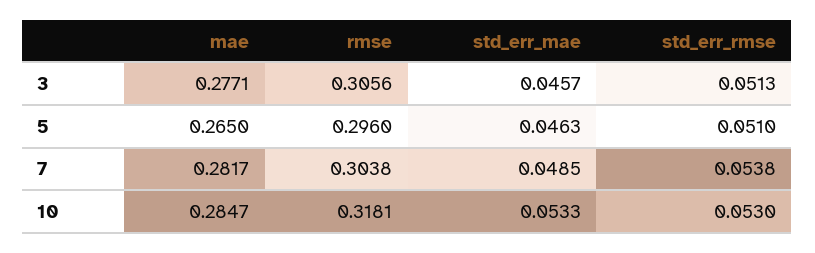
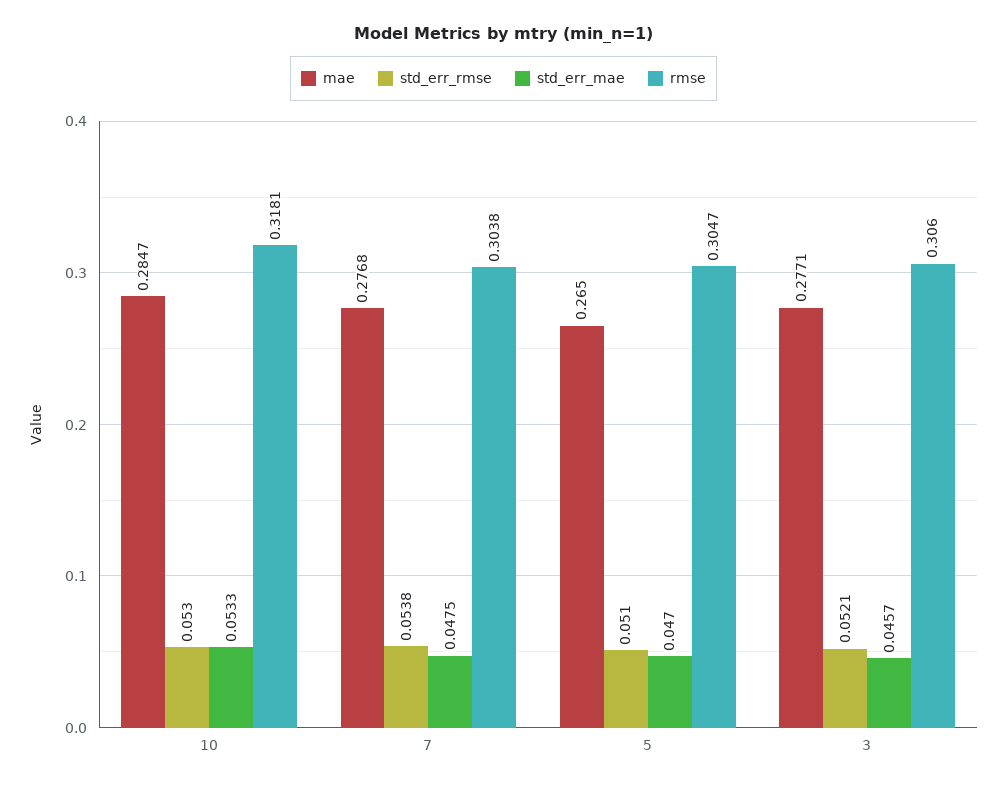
  {
    "mae": {
      "3": 0.2771,
      "5": 0.265,
-     "7": 0.2817,
+     "7": 0.2768,
      "10": 0.2847
    },
    "rmse": {
-     "3": 0.3056,
+     "3": 0.306,
-     "5": 0.296,
+     "5": 0.3047,
      "7": 0.3038,
      "10": 0.3181
    },
    "std_err_mae": {
      "3": 0.0457,
-     "5": 0.0463,
+     "5": 0.047,
-     "7": 0.0485,
+     "7": 0.0475,
      "10": 0.0533
    },
    "std_err_rmse": {
-     "3": 0.0513,
+     "3": 0.0521,
      "5": 0.051,
      "7": 0.0538,
      "10": 0.053
    }
  }

